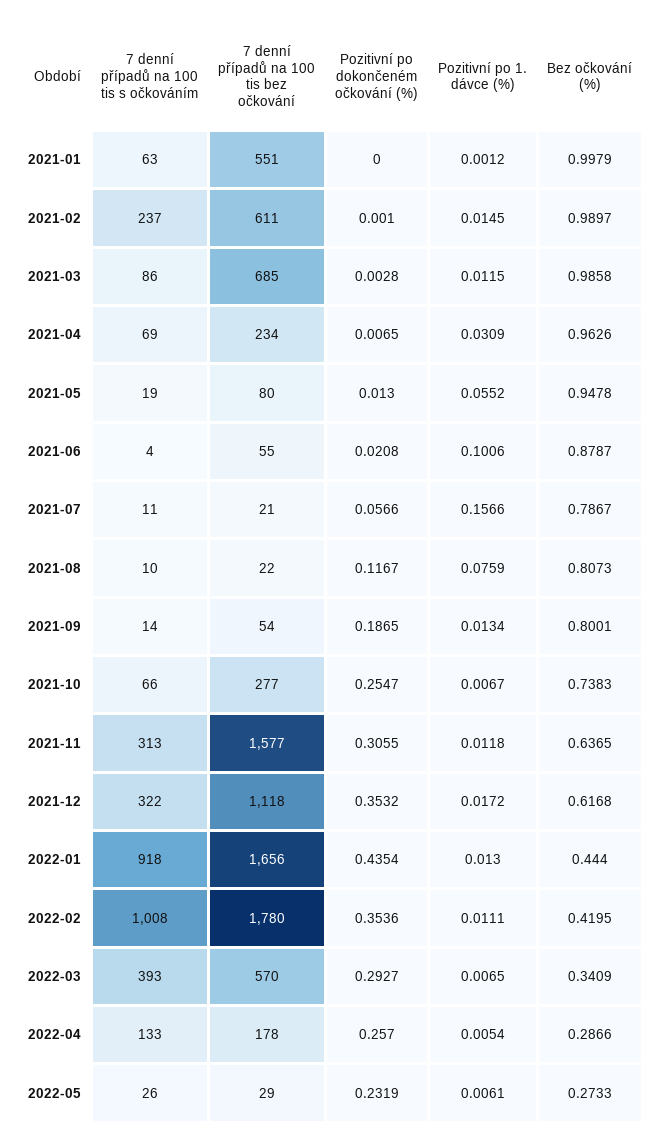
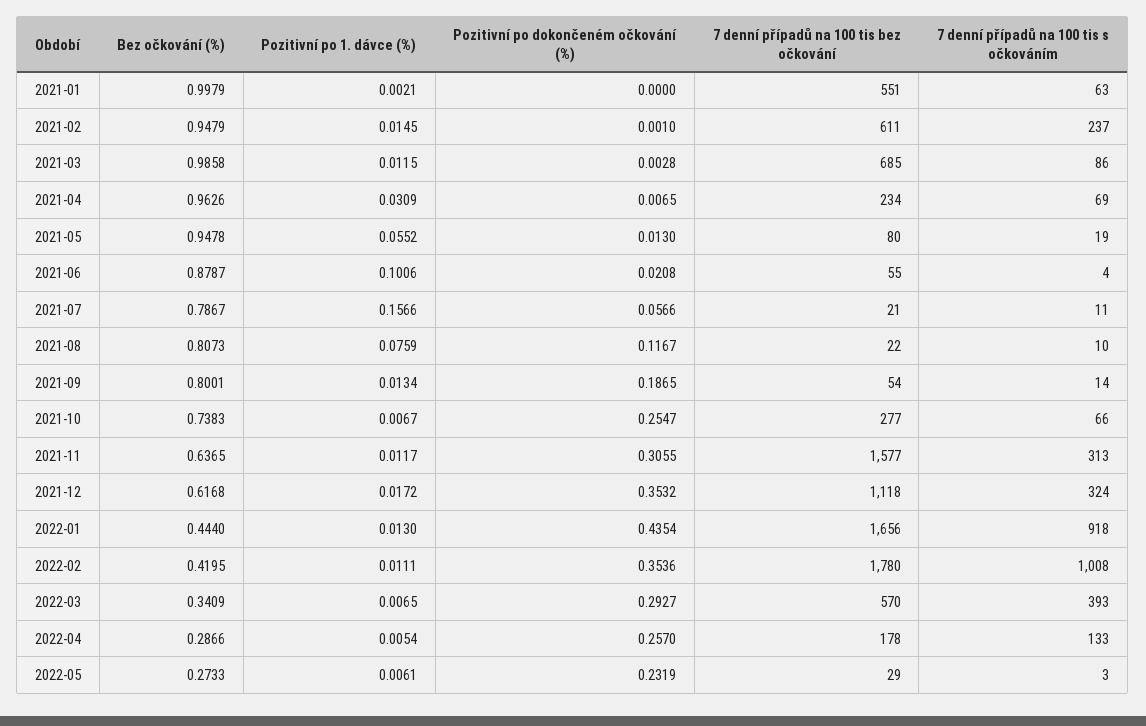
  {
    "7 denní případů na 100 tis s očkováním": {
      "2021-01": 63,
      "2021-02": 237,
      "2021-03": 86,
      "2021-04": 69,
      "2021-05": 19,
      "2021-06": 4,
      "2021-07": 11,
      "2021-08": 10,
      "2021-09": 14,
      "2021-10": 66,
      "2021-11": 313,
-     "2021-12": 322,
+     "2021-12": 324,
      "2022-01": 918,
      "2022-02": 1008,
      "2022-03": 393,
      "2022-04": 133,
-     "2022-05": 26
+     "2022-05": 3
    },
    "7 denní případů na 100 tis bez očkování": {
      "2021-01": 551,
      "2021-02": 611,
      "2021-03": 685,
      "2021-04": 234,
      "2021-05": 80,
      "2021-06": 55,
      "2021-07": 21,
      "2021-08": 22,
      "2021-09": 54,
      "2021-10": 277,
      "2021-11": 1577,
      "2021-12": 1118,
      "2022-01": 1656,
      "2022-02": 1780,
      "2022-03": 570,
      "2022-04": 178,
      "2022-05": 29
    },
    "Pozitivní po dokončeném očkování (%)": {
      "2021-01": 0,
      "2021-02": 0.001,
      "2021-03": 0.0028,
      "2021-04": 0.0065,
      "2021-05": 0.013,
      "2021-06": 0.0208,
      "2021-07": 0.0566,
      "2021-08": 0.1167,
      "2021-09": 0.1865,
      "2021-10": 0.2547,
      "2021-11": 0.3055,
      "2021-12": 0.3532,
      "2022-01": 0.4354,
      "2022-02": 0.3536,
      "2022-03": 0.2927,
      "2022-04": 0.257,
      "2022-05": 0.2319
    },
    "Pozitivní po 1. dávce (%)": {
-     "2021-01": 0.0012,
+     "2021-01": 0.0021,
      "2021-02": 0.0145,
      "2021-03": 0.0115,
      "2021-04": 0.0309,
      "2021-05": 0.0552,
      "2021-06": 0.1006,
      "2021-07": 0.1566,
      "2021-08": 0.0759,
      "2021-09": 0.0134,
      "2021-10": 0.0067,
-     "2021-11": 0.0118,
+     "2021-11": 0.0117,
      "2021-12": 0.0172,
      "2022-01": 0.013,
      "2022-02": 0.0111,
      "2022-03": 0.0065,
      "2022-04": 0.0054,
      "2022-05": 0.0061
    },
    "Bez očkování (%)": {
      "2021-01": 0.9979,
-     "2021-02": 0.9897,
+     "2021-02": 0.9479,
      "2021-03": 0.9858,
      "2021-04": 0.9626,
      "2021-05": 0.9478,
      "2021-06": 0.8787,
      "2021-07": 0.7867,
      "2021-08": 0.8073,
      "2021-09": 0.8001,
      "2021-10": 0.7383,
      "2021-11": 0.6365,
      "2021-12": 0.6168,
      "2022-01": 0.444,
      "2022-02": 0.4195,
      "2022-03": 0.3409,
      "2022-04": 0.2866,
      "2022-05": 0.2733
    }
  }

